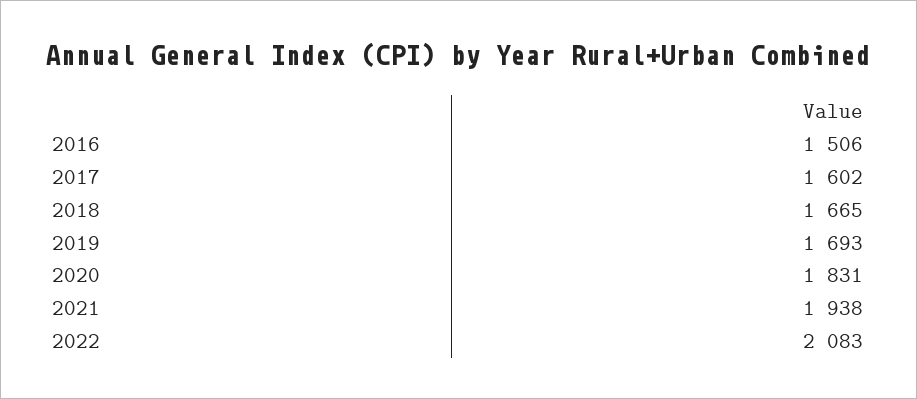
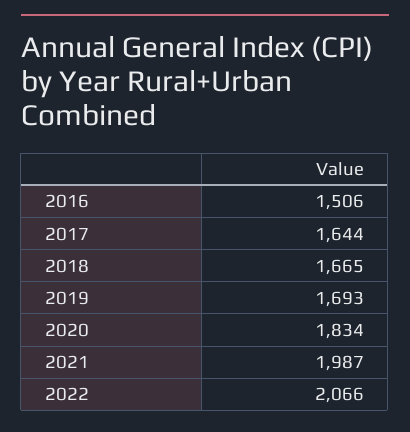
  {
    "2016": 1506,
-   "2017": 1602,
+   "2017": 1644,
    "2018": 1665,
    "2019": 1693,
-   "2020": 1831,
+   "2020": 1834,
-   "2021": 1938,
+   "2021": 1987,
-   "2022": 2083
+   "2022": 2066
  }

